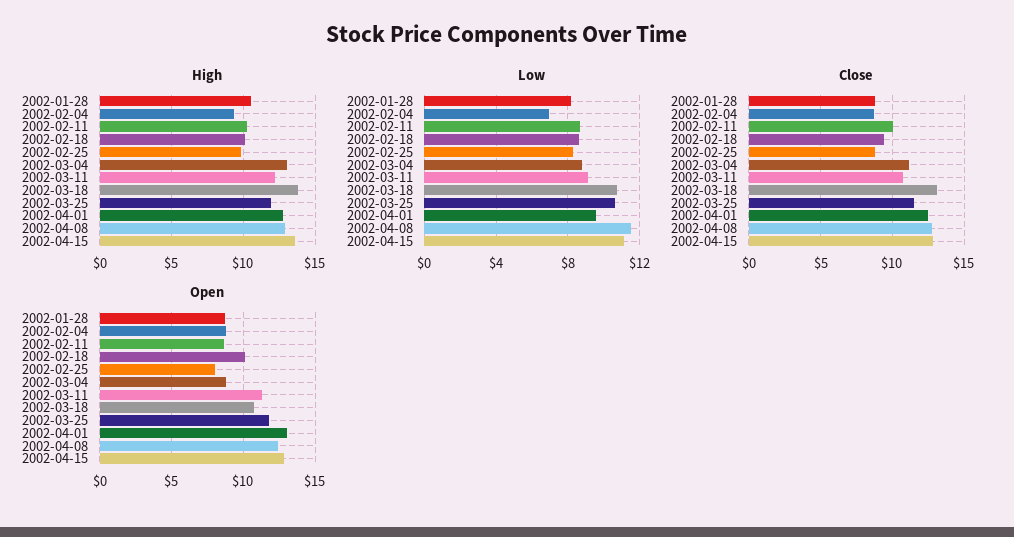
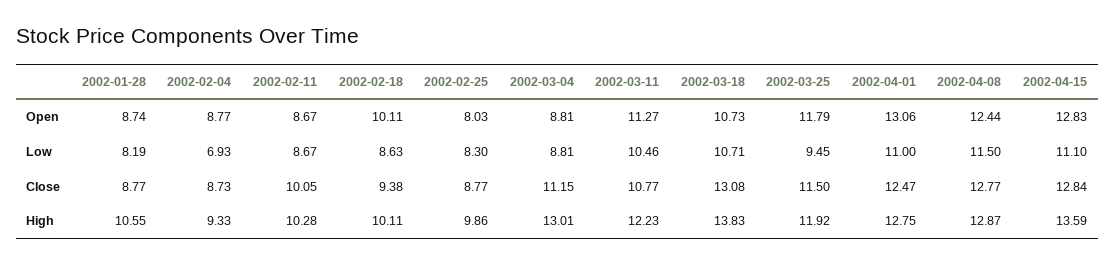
  {
    "High": {
      "2002-01-28": 10.55,
      "2002-02-04": 9.33,
      "2002-02-11": 10.28,
      "2002-02-18": 10.11,
      "2002-02-25": 9.86,
      "2002-03-04": 13.01,
      "2002-03-11": 12.23,
      "2002-03-18": 13.83,
      "2002-03-25": 11.92,
      "2002-04-01": 12.75,
      "2002-04-08": 12.87,
      "2002-04-15": 13.59
    },
    "Low": {
      "2002-01-28": 8.19,
      "2002-02-04": 6.93,
      "2002-02-11": 8.67,
      "2002-02-18": 8.63,
      "2002-02-25": 8.3,
      "2002-03-04": 8.81,
-     "2002-03-11": 9,
+     "2002-03-11": 10.46,
      "2002-03-18": 10.71,
-     "2002-03-25": 10.5,
+     "2002-03-25": 9.45,
-     "2002-04-01": 9.5,
+     "2002-04-01": 11,
      "2002-04-08": 11.5,
      "2002-04-15": 11.1
    },
    "Close": {
      "2002-01-28": 8.77,
      "2002-02-04": 8.73,
      "2002-02-11": 10.05,
      "2002-02-18": 9.38,
      "2002-02-25": 8.77,
      "2002-03-04": 11.15,
      "2002-03-11": 10.77,
      "2002-03-18": 13.08,
      "2002-03-25": 11.5,
      "2002-04-01": 12.47,
      "2002-04-08": 12.77,
      "2002-04-15": 12.84
    },
    "Open": {
      "2002-01-28": 8.74,
      "2002-02-04": 8.77,
      "2002-02-11": 8.67,
      "2002-02-18": 10.11,
      "2002-02-25": 8.03,
      "2002-03-04": 8.81,
      "2002-03-11": 11.27,
      "2002-03-18": 10.73,
      "2002-03-25": 11.79,
      "2002-04-01": 13.06,
      "2002-04-08": 12.44,
      "2002-04-15": 12.83
    }
  }

